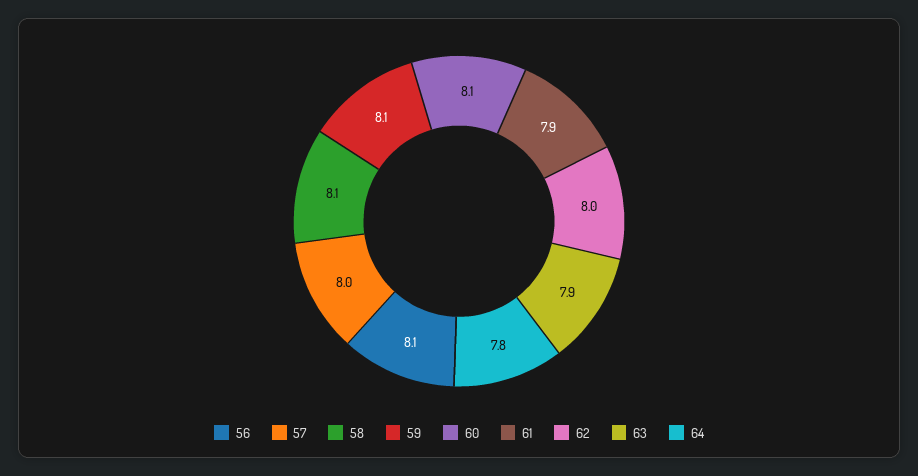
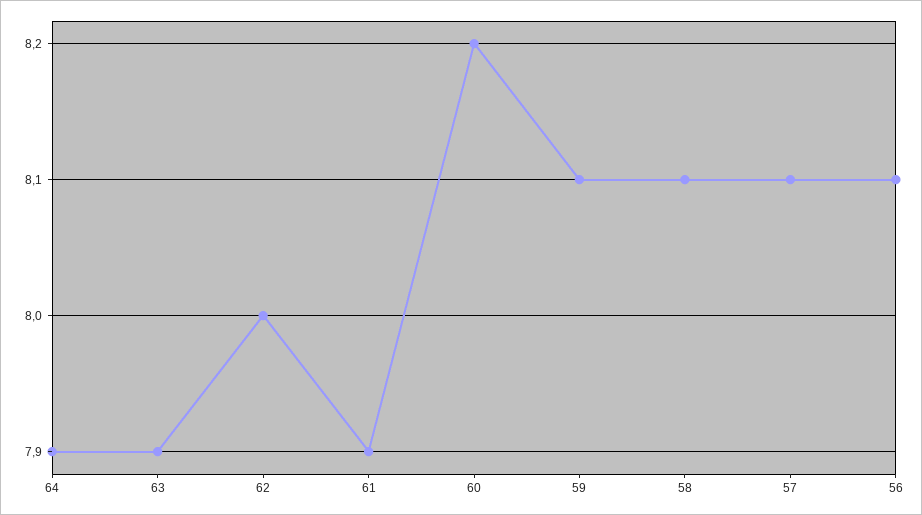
  {
    "56": 8.1,
-   "57": 8,
+   "57": 8.1,
    "58": 8.1,
    "59": 8.1,
-   "60": 8.1,
+   "60": 8.2,
    "61": 7.9,
    "62": 8,
    "63": 7.9,
-   "64": 7.8
+   "64": 7.9
  }

